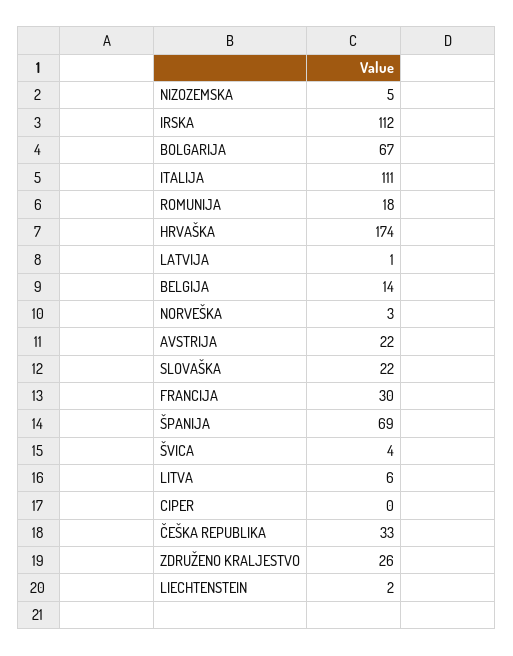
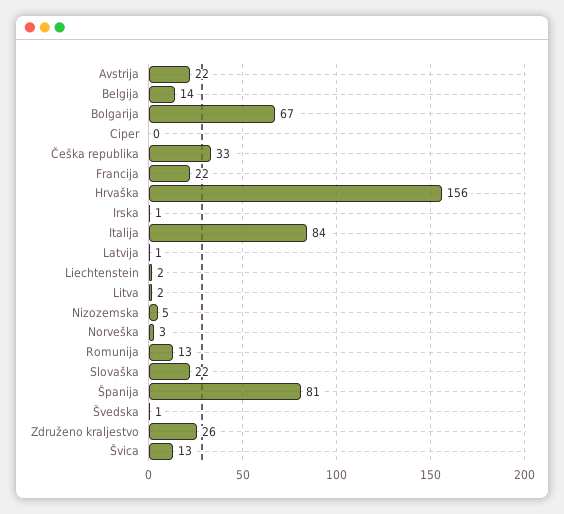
  {
    "NIZOZEMSKA": 5,
-   "IRSKA": 112,
+   "IRSKA": 1,
    "BOLGARIJA": 67,
-   "ITALIJA": 111,
+   "ITALIJA": 84,
-   "ROMUNIJA": 18,
+   "ROMUNIJA": 13,
-   "HRVAŠKA": 174,
+   "HRVAŠKA": 156,
    "LATVIJA": 1,
    "BELGIJA": 14,
    "NORVEŠKA": 3,
    "AVSTRIJA": 22,
    "SLOVAŠKA": 22,
-   "FRANCIJA": 30,
+   "FRANCIJA": 22,
-   "ŠPANIJA": 69,
+   "ŠPANIJA": 81,
-   "ŠVICA": 4,
+   "ŠVICA": 13,
-   "LITVA": 6,
+   "LITVA": 2,
    "CIPER": 0,
    "ČEŠKA REPUBLIKA": 33,
    "ZDRUŽENO KRALJESTVO": 26,
-   "LIECHTENSTEIN": 2
+   "LIECHTENSTEIN": 2,
+   "Švedska": 1
  }

